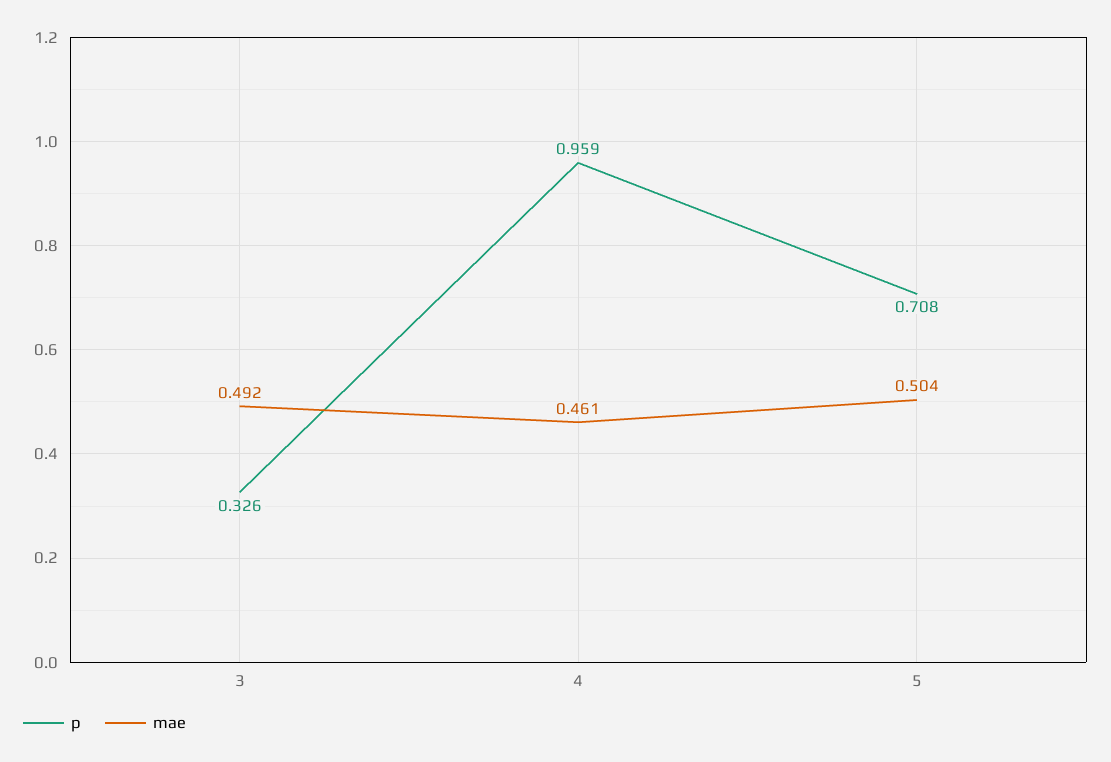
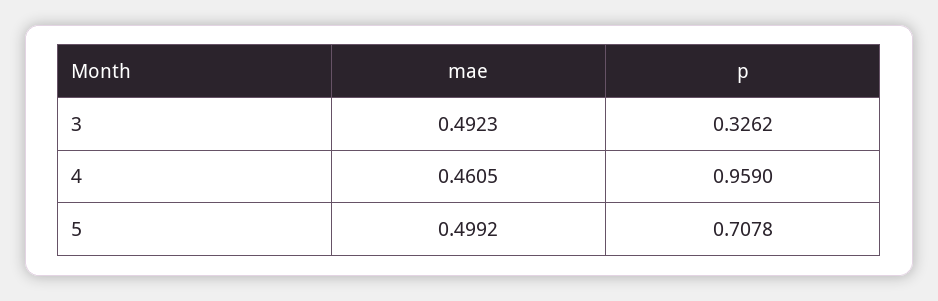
  {
    "p": {
      "3": 0.3262,
      "4": 0.959,
      "5": 0.7078
    },
    "mae": {
      "3": 0.4923,
      "4": 0.4605,
-     "5": 0.504
+     "5": 0.4992
    }
  }

